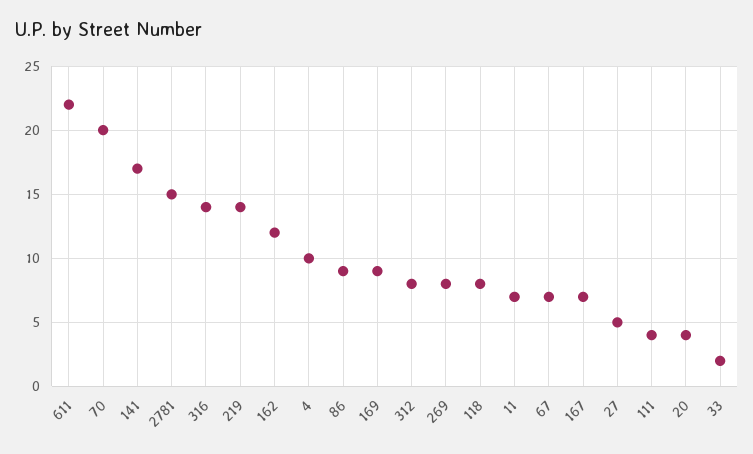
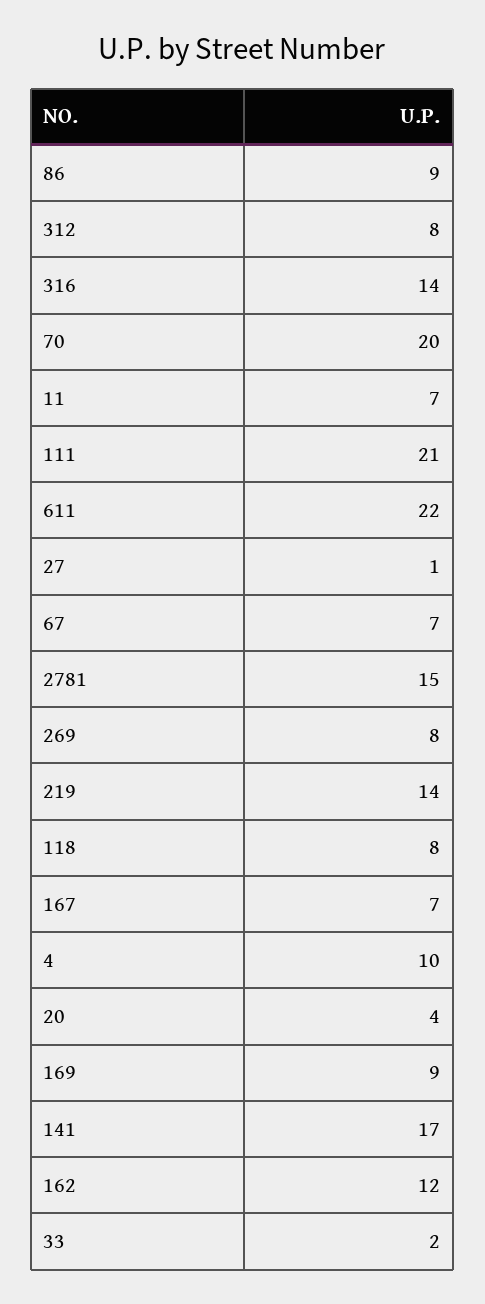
  {
    "611": 22,
    "70": 20,
    "141": 17,
    "2781": 15,
    "316": 14,
    "219": 14,
    "162": 12,
    "4": 10,
    "86": 9,
    "169": 9,
    "312": 8,
    "269": 8,
    "118": 8,
    "11": 7,
    "67": 7,
    "167": 7,
-   "27": 5,
+   "27": 1,
-   "111": 4,
+   "111": 21,
    "20": 4,
    "33": 2
  }

